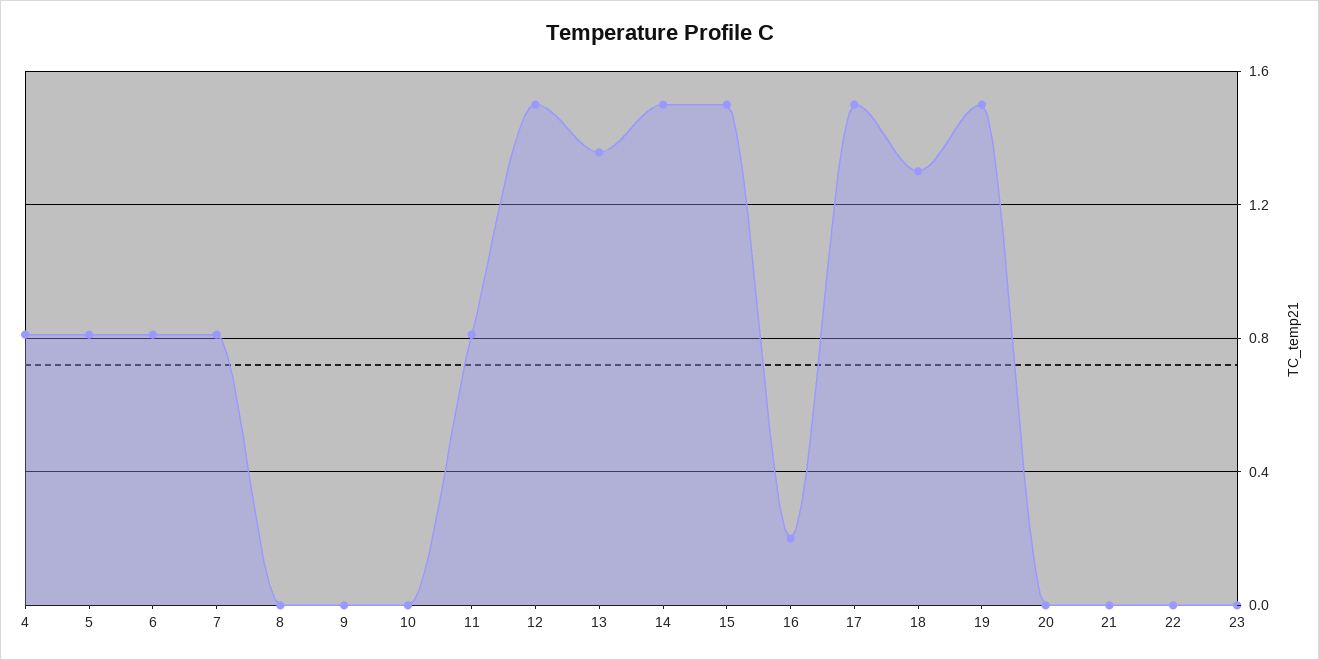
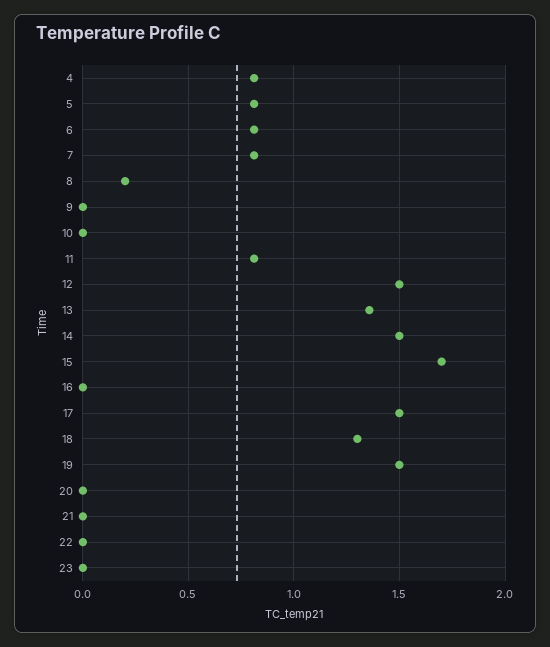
  {
    "4": 0.8,
    "5": 0.8,
    "6": 0.8,
    "7": 0.8,
-   "8": 0,
+   "8": 0.2,
    "9": 0,
    "10": 0,
    "11": 0.8,
    "12": 1.5,
    "13": 1.35,
    "14": 1.5,
-   "15": 1.5,
+   "15": 1.7,
-   "16": 0.2,
+   "16": 0,
    "17": 1.5,
    "18": 1.3,
    "19": 1.5,
    "20": 0,
    "21": 0,
    "22": 0,
    "23": 0
  }

